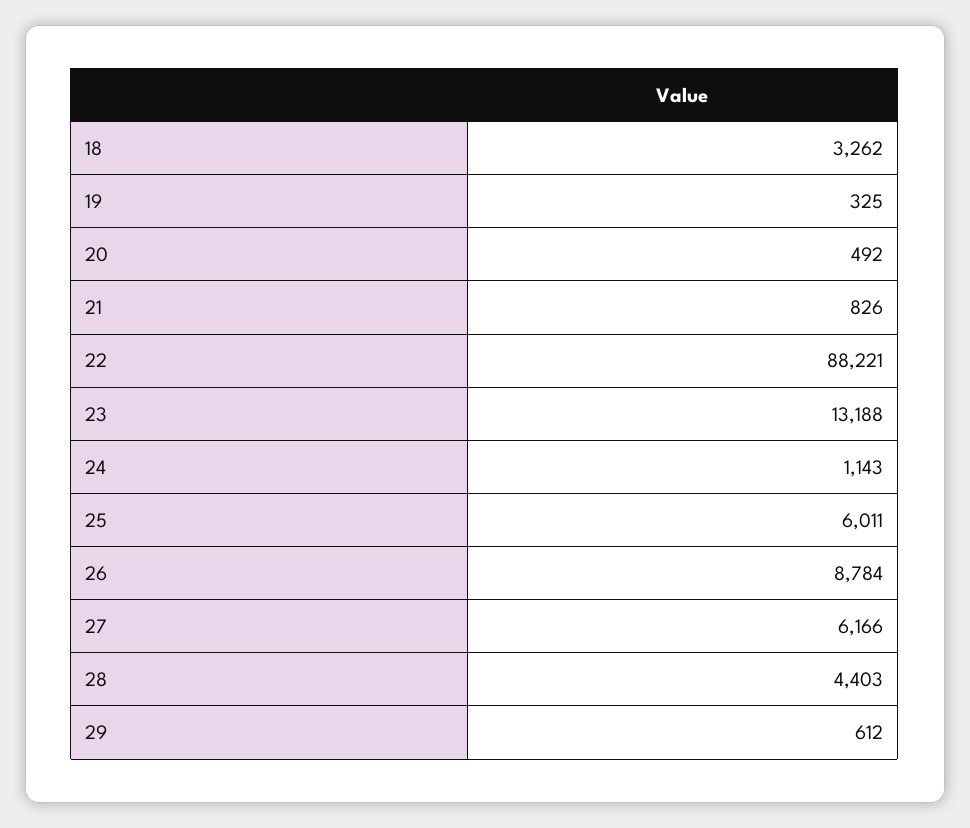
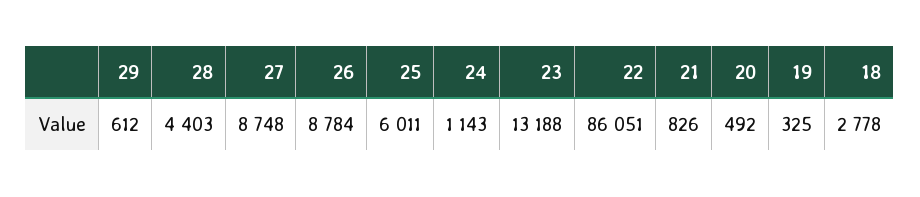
  {
-   "18": 3262,
+   "18": 2778,
    "19": 325,
    "20": 492,
    "21": 826,
-   "22": 88221,
+   "22": 86051,
    "23": 13188,
    "24": 1143,
    "25": 6011,
    "26": 8784,
-   "27": 6166,
+   "27": 8748,
    "28": 4403,
    "29": 612
  }

